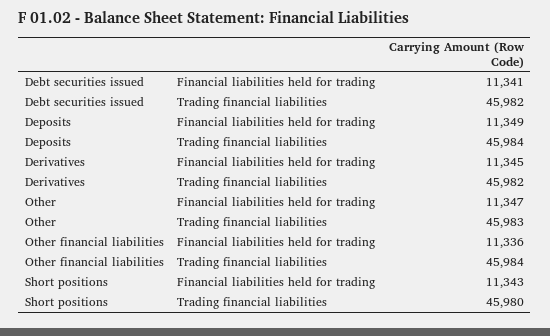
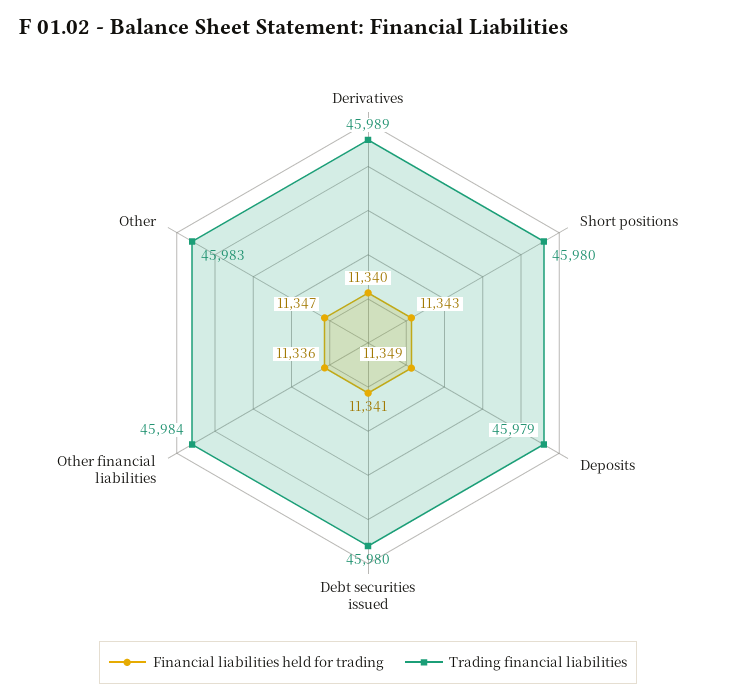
  {
    "Financial liabilities held for trading": {
      "Debt securities issued": 11341,
      "Deposits": 11349,
-     "Derivatives": 11345,
+     "Derivatives": 11340,
      "Other": 11347,
      "Other financial liabilities": 11336,
      "Short positions": 11343
    },
    "Trading financial liabilities": {
-     "Debt securities issued": 45982,
+     "Debt securities issued": 45980,
-     "Deposits": 45984,
+     "Deposits": 45979,
-     "Derivatives": 45982,
+     "Derivatives": 45989,
      "Other": 45983,
      "Other financial liabilities": 45984,
      "Short positions": 45980
    }
  }

